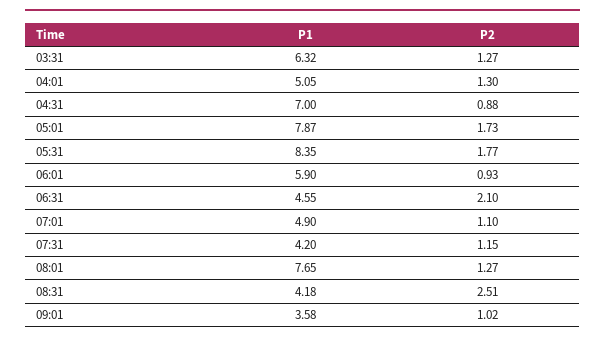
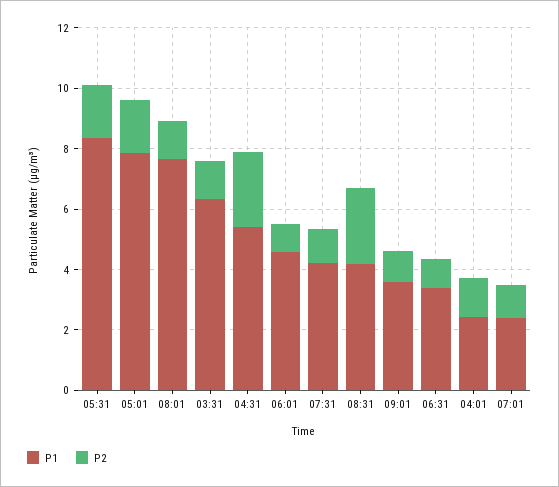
  {
    "P1": {
      "03:31": 6.32,
-     "04:01": 5.05,
+     "04:01": 2.5,
-     "04:31": 7,
+     "04:31": 5.5,
      "05:01": 7.87,
      "05:31": 8.35,
-     "06:01": 5.9,
+     "06:01": 4.5,
-     "06:31": 4.55,
+     "06:31": 3.5,
-     "07:01": 4.9,
+     "07:01": 2.5,
      "07:31": 4.2,
      "08:01": 7.65,
      "08:31": 4.18,
      "09:01": 3.58
    },
    "P2": {
      "03:31": 1.27,
      "04:01": 1.3,
-     "04:31": 0.88,
+     "04:31": 2.5,
      "05:01": 1.73,
      "05:31": 1.77,
      "06:01": 0.93,
-     "06:31": 2.1,
+     "06:31": 1,
      "07:01": 1.1,
      "07:31": 1.15,
      "08:01": 1.27,
      "08:31": 2.51,
      "09:01": 1.02
    }
  }

